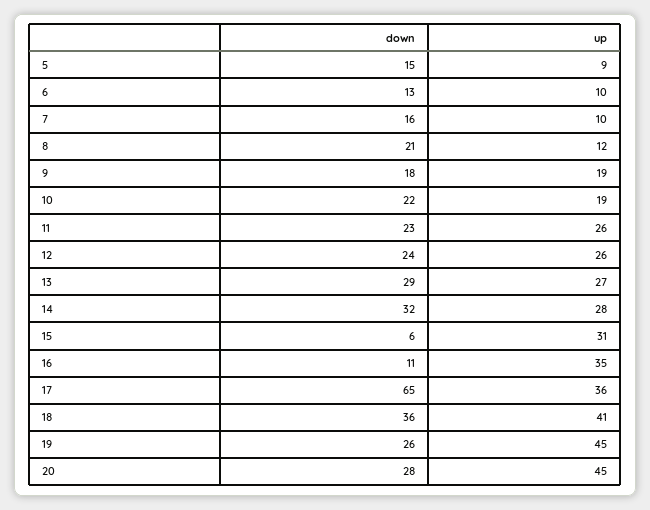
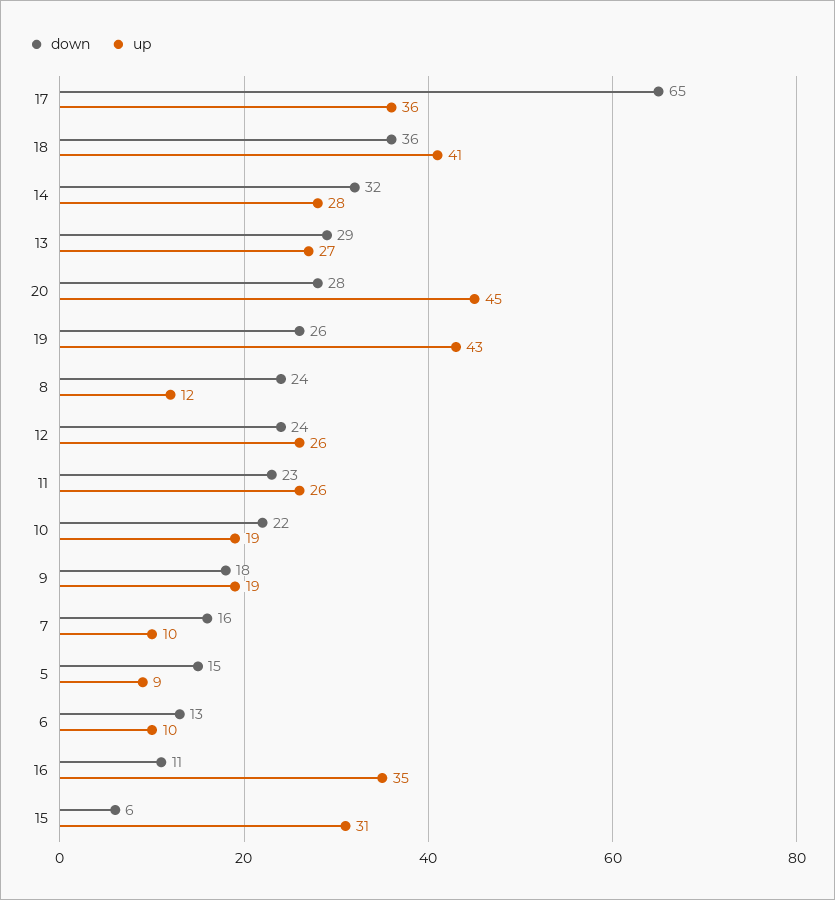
  {
    "down": {
      "5": 15,
      "6": 13,
      "7": 16,
-     "8": 21,
+     "8": 24,
      "9": 18,
      "10": 22,
      "11": 23,
      "12": 24,
      "13": 29,
      "14": 32,
      "15": 6,
      "16": 11,
      "17": 65,
      "18": 36,
      "19": 26,
      "20": 28
    },
    "up": {
      "5": 9,
      "6": 10,
      "7": 10,
      "8": 12,
      "9": 19,
      "10": 19,
      "11": 26,
      "12": 26,
      "13": 27,
      "14": 28,
      "15": 31,
      "16": 35,
      "17": 36,
      "18": 41,
-     "19": 45,
+     "19": 43,
      "20": 45
    }
  }

